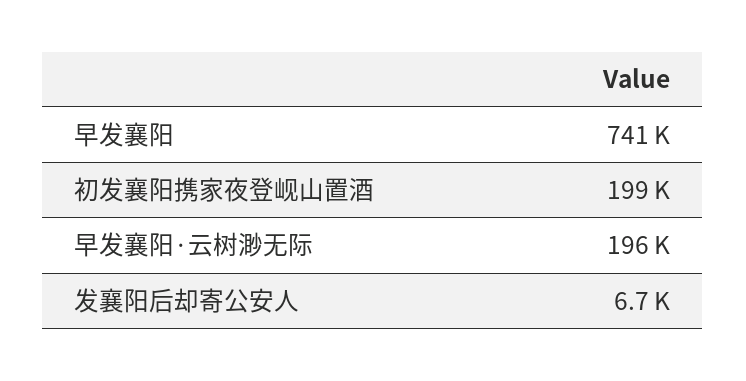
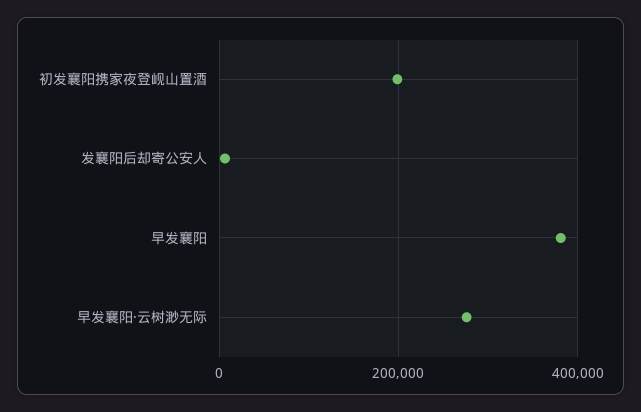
  {
-   "早发襄阳": 741000,
+   "早发襄阳": 380000,
    "初发襄阳携家夜登岘山置酒": 199000,
-   "早发襄阳·云树渺无际": 196000,
+   "早发襄阳·云树渺无际": 280000,
    "发襄阳后却寄公安人": 6700
  }

